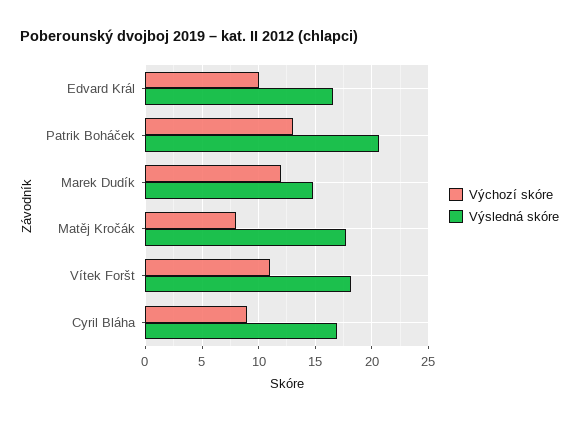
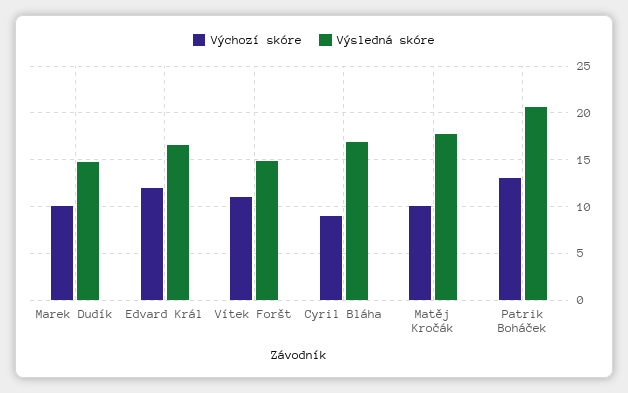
  {
    "Výchozí skóre": {
-     "Edvard Král": 10,
+     "Edvard Král": 12,
      "Patrik Boháček": 13,
-     "Marek Dudík": 12,
+     "Marek Dudík": 10,
-     "Matěj Kročák": 8,
+     "Matěj Kročák": 10,
      "Vítek Foršt": 11,
      "Cyril Bláha": 9
    },
    "Výsledná skóre": {
      "Edvard Král": 17,
      "Patrik Boháček": 21,
      "Marek Dudík": 15,
      "Matěj Kročák": 18,
-     "Vítek Foršt": 18,
+     "Vítek Foršt": 15,
      "Cyril Bláha": 17
    }
  }

